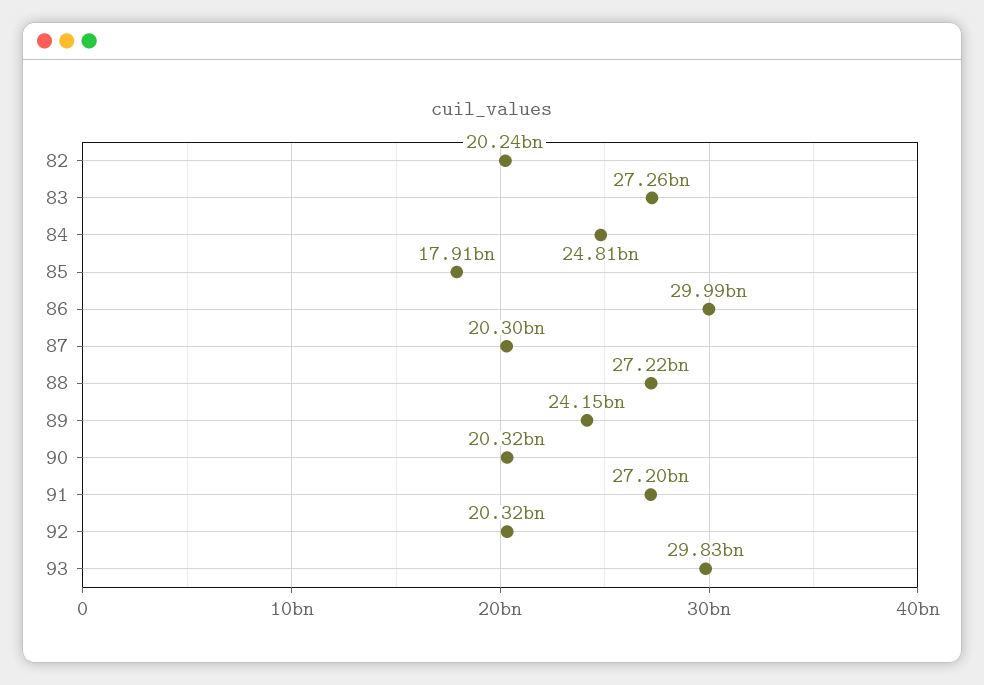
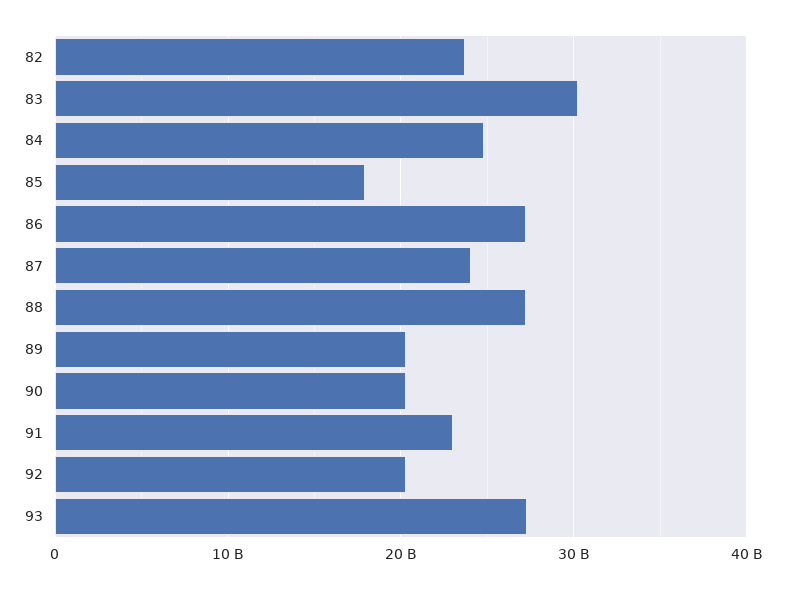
  {
-   "82": 20240000000,
+   "82": 24000000000,
-   "83": 27260000000,
+   "83": 30000000000,
    "84": 24810000000,
    "85": 17910000000,
-   "86": 29990000000,
+   "86": 27000000000,
-   "87": 20300000000,
+   "87": 24000000000,
    "88": 27220000000,
-   "89": 24150000000,
+   "89": 20000000000,
    "90": 20320000000,
-   "91": 27200000000,
+   "91": 23000000000,
    "92": 20320000000,
-   "93": 29830000000
+   "93": 27000000000
  }

